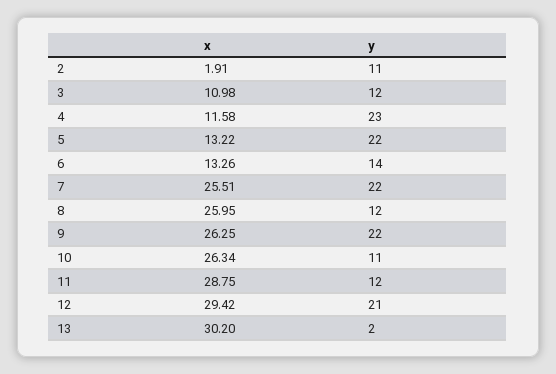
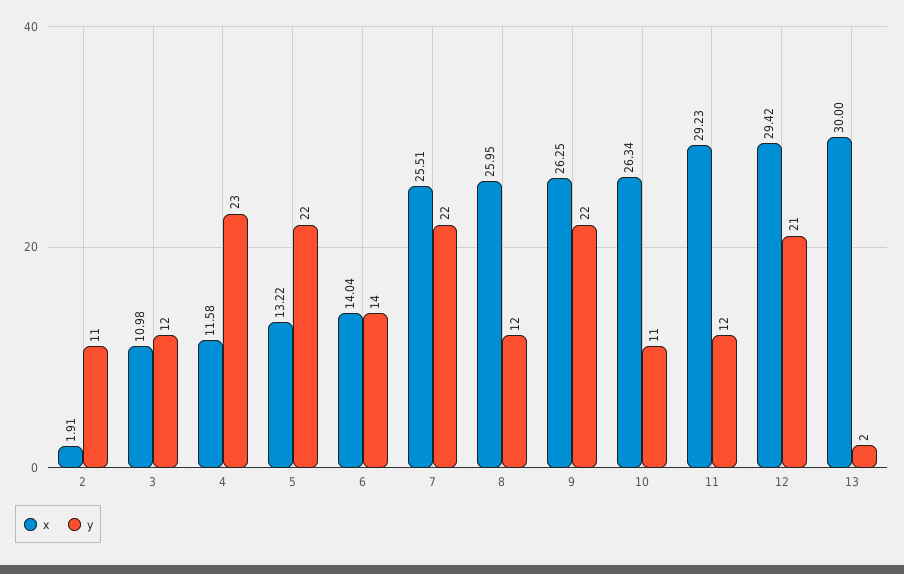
  {
    "x": {
      "2": 1.91,
      "3": 10.98,
      "4": 11.58,
      "5": 13.22,
-     "6": 13.26,
+     "6": 14.04,
      "7": 25.51,
      "8": 25.95,
      "9": 26.25,
      "10": 26.34,
-     "11": 28.75,
+     "11": 29.23,
      "12": 29.42,
-     "13": 30.2
+     "13": 30
    },
    "y": {
      "2": 11,
      "3": 12,
      "4": 23,
      "5": 22,
      "6": 14,
      "7": 22,
      "8": 12,
      "9": 22,
      "10": 11,
      "11": 12,
      "12": 21,
      "13": 2
    }
  }

